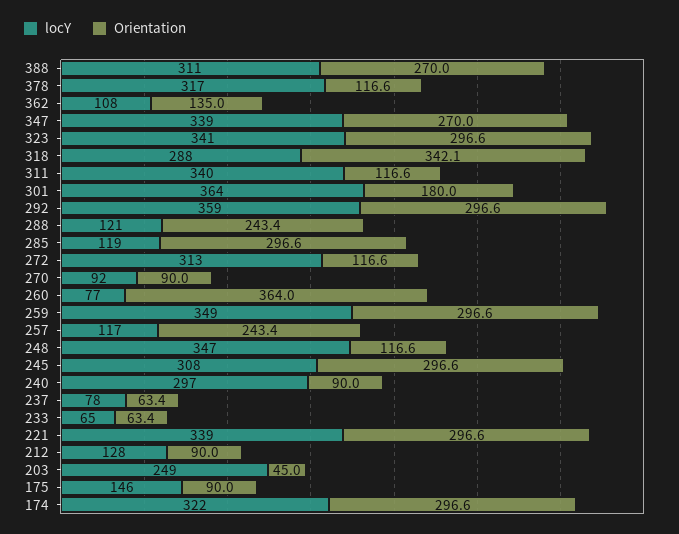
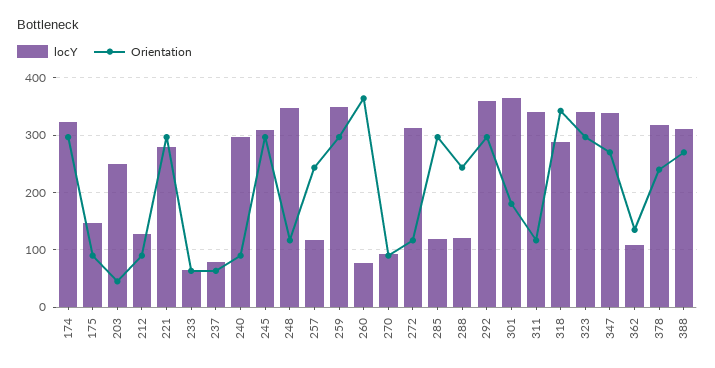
  {
    "locY": {
      "388": 311,
      "378": 317,
      "362": 108,
      "347": 339,
      "323": 341,
      "318": 288,
      "311": 340,
      "301": 364,
      "292": 359,
      "288": 121,
      "285": 119,
      "272": 313,
      "270": 92,
      "260": 77,
      "259": 349,
      "257": 117,
      "248": 347,
      "245": 308,
      "240": 297,
      "237": 78,
      "233": 65,
-     "221": 339,
+     "221": 280,
      "212": 128,
      "203": 249,
      "175": 146,
      "174": 322
    },
    "Orientation": {
      "388": 270,
-     "378": 116.6,
+     "378": 240,
      "362": 135,
      "347": 270,
      "323": 296.6,
      "318": 342.1,
      "311": 116.6,
      "301": 180,
      "292": 296.6,
      "288": 243.4,
      "285": 296.6,
      "272": 116.6,
      "270": 90,
      "260": 364,
      "259": 296.6,
      "257": 243.4,
      "248": 116.6,
      "245": 296.6,
      "240": 90,
      "237": 63.4,
      "233": 63.4,
      "221": 296.6,
      "212": 90,
      "203": 45,
      "175": 90,
      "174": 296.6
    }
  }

